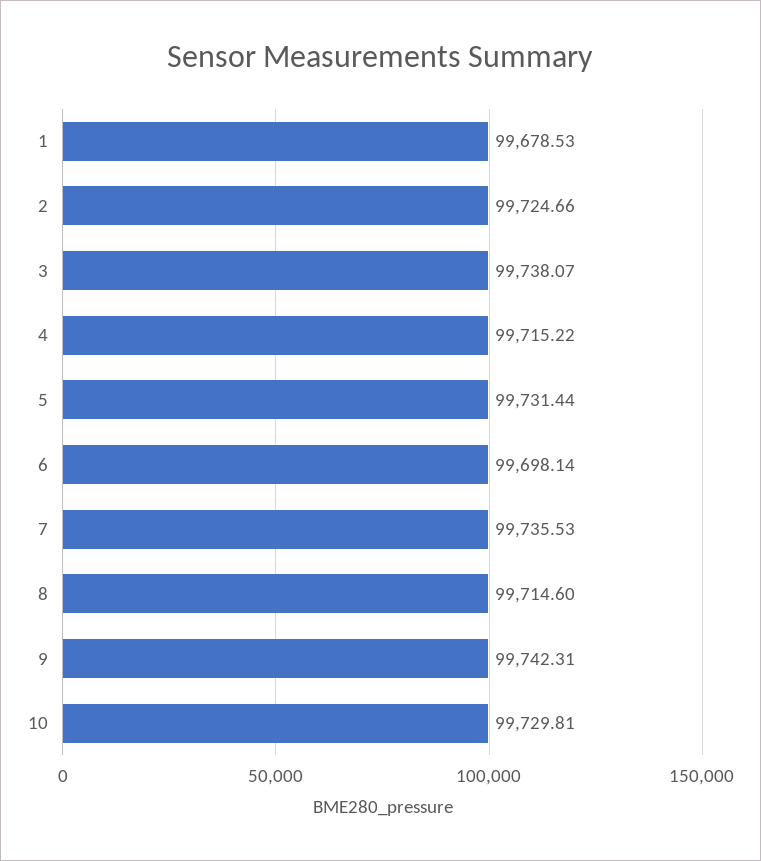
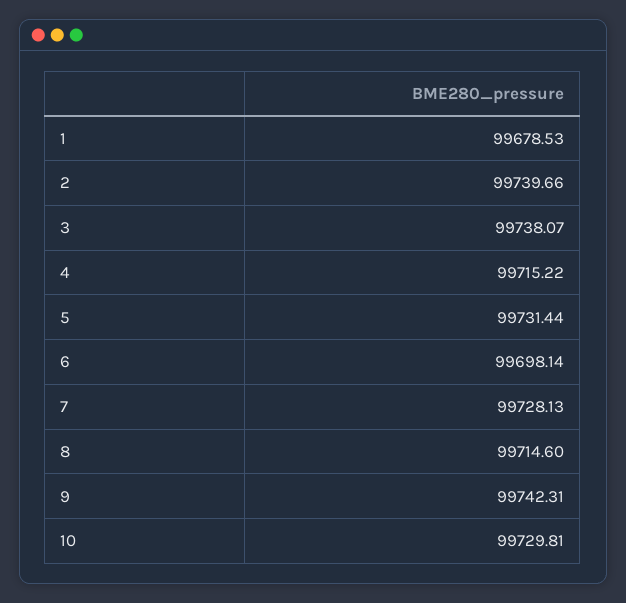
  {
    "1": 99678.53,
-   "2": 99724.66,
+   "2": 99739.66,
    "3": 99738.07,
    "4": 99715.22,
    "5": 99731.44,
    "6": 99698.14,
-   "7": 99735.53,
+   "7": 99728.13,
    "8": 99714.6,
    "9": 99742.31,
    "10": 99729.81
  }

